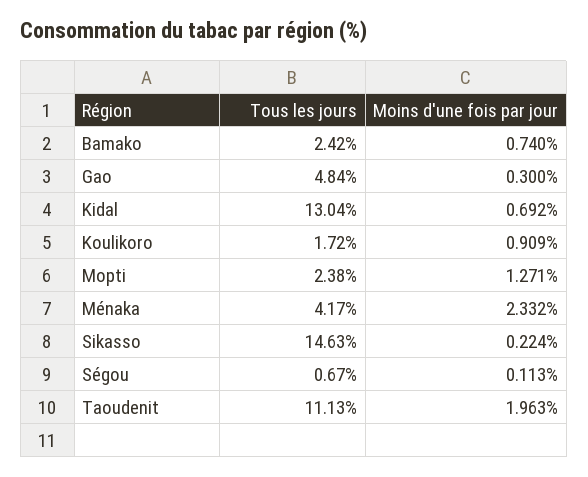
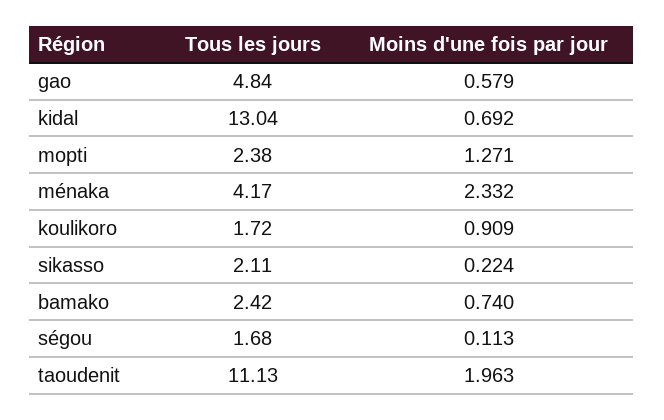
  {
    "Tous les jours": {
      "Bamako": 2.42,
      "Gao": 4.84,
      "Kidal": 13.04,
      "Koulikoro": 1.72,
      "Mopti": 2.38,
      "Ménaka": 4.17,
-     "Sikasso": 14.63,
+     "Sikasso": 2.11,
-     "Ségou": 0.67,
+     "Ségou": 1.68,
      "Taoudenit": 11.13
    },
    "Moins d'une fois par jour": {
      "Bamako": 0.74,
-     "Gao": 0.3,
+     "Gao": 0.579,
      "Kidal": 0.692,
      "Koulikoro": 0.909,
      "Mopti": 1.271,
      "Ménaka": 2.332,
      "Sikasso": 0.224,
      "Ségou": 0.113,
      "Taoudenit": 1.963
    }
  }

